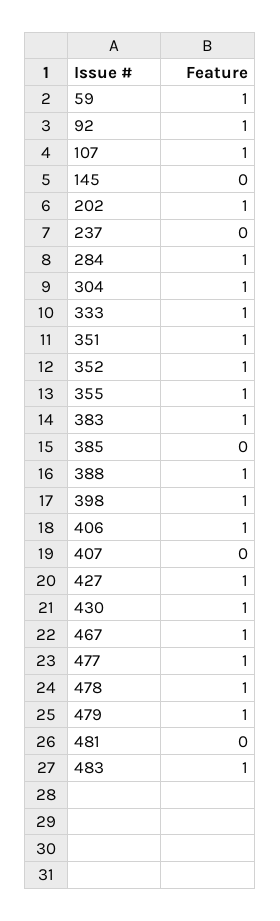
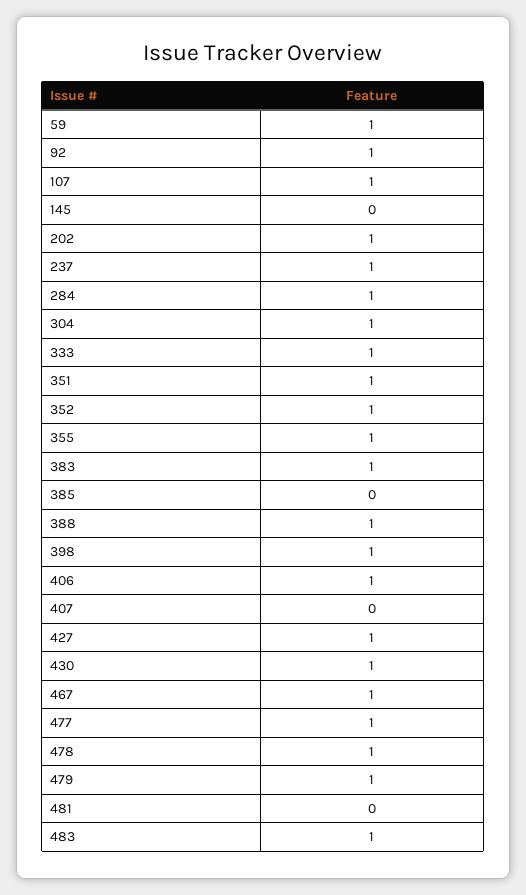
  {
    "59": 1,
    "92": 1,
    "107": 1,
    "145": 0,
    "202": 1,
-   "237": 0,
+   "237": 1,
    "284": 1,
    "304": 1,
    "333": 1,
    "351": 1,
    "352": 1,
    "355": 1,
    "383": 1,
    "385": 0,
    "388": 1,
    "398": 1,
    "406": 1,
    "407": 0,
    "427": 1,
    "430": 1,
    "467": 1,
    "477": 1,
    "478": 1,
    "479": 1,
    "481": 0,
    "483": 1
  }

